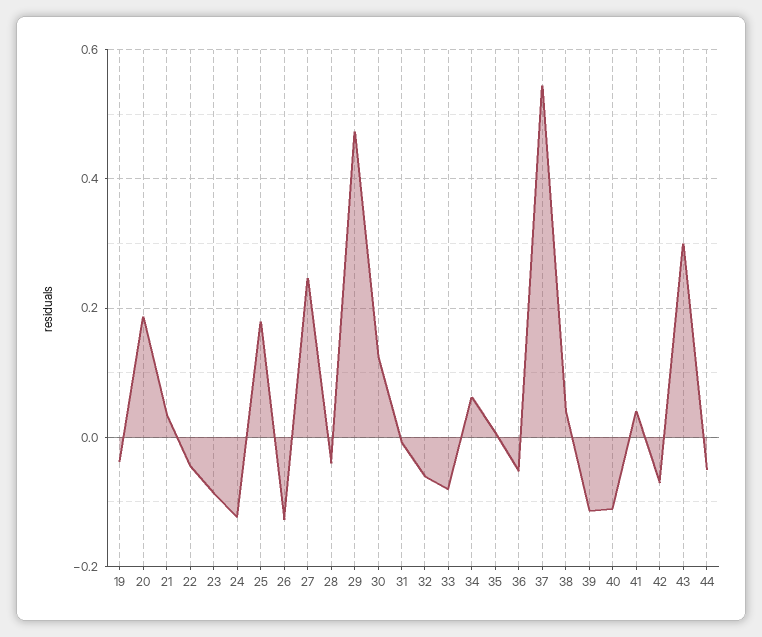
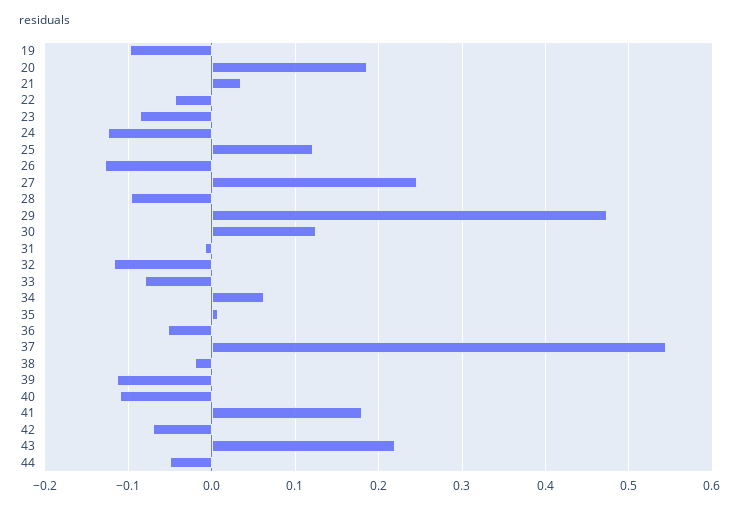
  {
-   "19": -0.04,
+   "19": -0.1,
    "20": 0.19,
    "21": 0.03,
    "22": -0.04,
    "23": -0.09,
    "24": -0.12,
-   "25": 0.18,
+   "25": 0.12,
    "26": -0.13,
    "27": 0.25,
-   "28": -0.04,
+   "28": -0.1,
    "29": 0.47,
    "30": 0.12,
    "31": -0.01,
-   "32": -0.06,
+   "32": -0.12,
    "33": -0.08,
    "34": 0.06,
    "35": 0.01,
    "36": -0.05,
    "37": 0.54,
-   "38": 0.04,
+   "38": -0.02,
    "39": -0.11,
    "40": -0.11,
-   "41": 0.04,
+   "41": 0.18,
    "42": -0.07,
-   "43": 0.3,
+   "43": 0.22,
    "44": -0.05
  }

